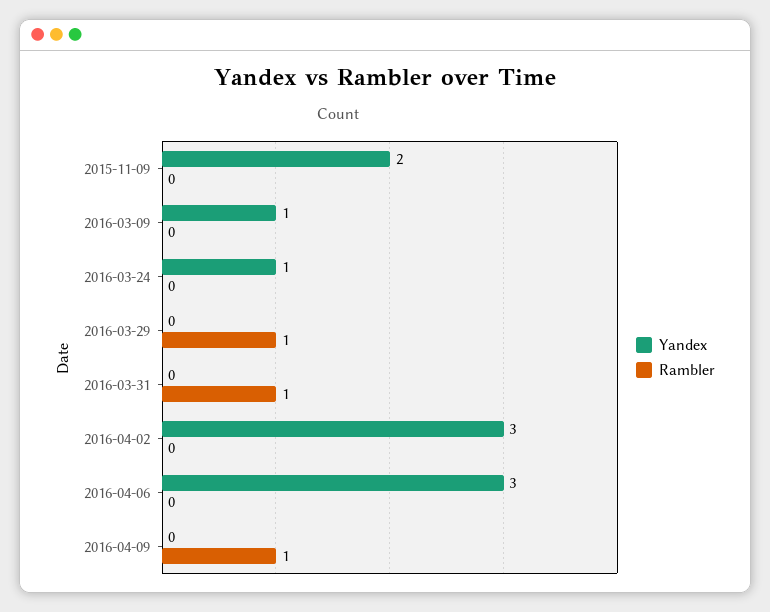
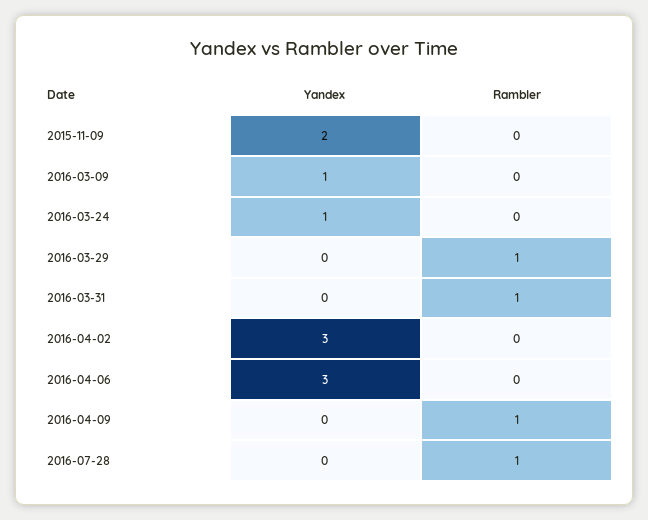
  {
    "Yandex": {
      "2015-11-09": 2,
      "2016-03-09": 1,
      "2016-03-24": 1,
      "2016-03-29": 0,
      "2016-03-31": 0,
      "2016-04-02": 3,
      "2016-04-06": 3,
-     "2016-04-09": 0
+     "2016-04-09": 0,
+     "2016-07-28": 0
    },
    "Rambler": {
      "2015-11-09": 0,
      "2016-03-09": 0,
      "2016-03-24": 0,
      "2016-03-29": 1,
      "2016-03-31": 1,
      "2016-04-02": 0,
      "2016-04-06": 0,
-     "2016-04-09": 1
+     "2016-04-09": 1,
+     "2016-07-28": 1
    }
  }

